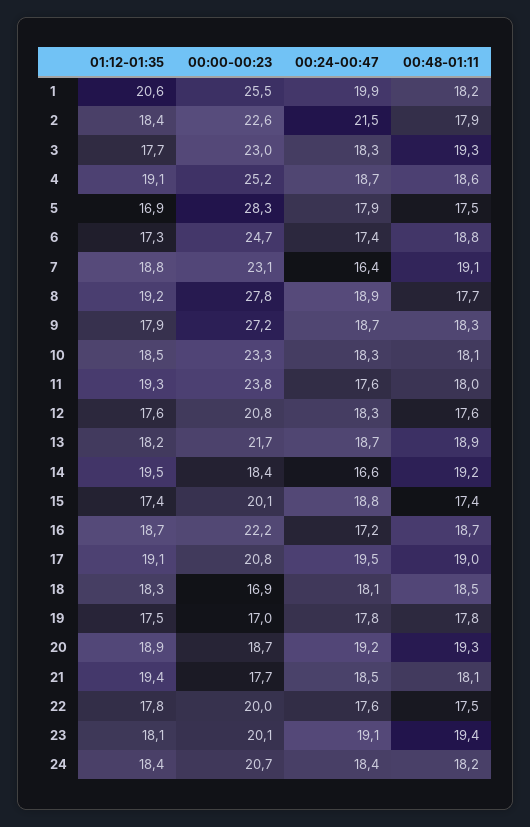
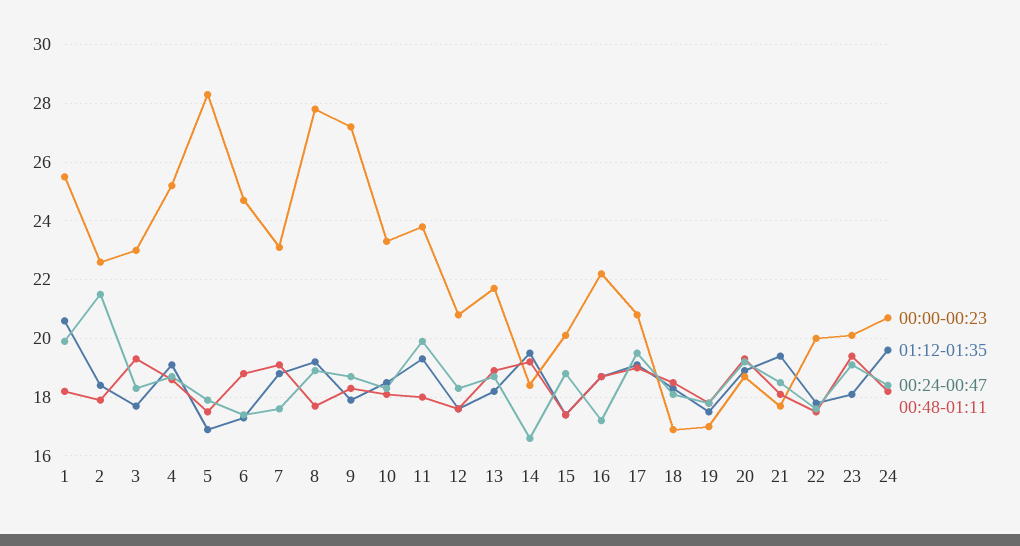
  {
    "01:12-01:35": {
      "1": 20.6,
      "2": 18.4,
      "3": 17.7,
      "4": 19.1,
      "5": 16.9,
      "6": 17.3,
      "7": 18.8,
      "8": 19.2,
      "9": 17.9,
      "10": 18.5,
      "11": 19.3,
      "12": 17.6,
      "13": 18.2,
      "14": 19.5,
      "15": 17.4,
      "16": 18.7,
      "17": 19.1,
      "18": 18.3,
      "19": 17.5,
      "20": 18.9,
      "21": 19.4,
      "22": 17.8,
      "23": 18.1,
-     "24": 18.4
+     "24": 19.5
    },
    "00:00-00:23": {
      "1": 25.5,
      "2": 22.6,
      "3": 23,
      "4": 25.2,
      "5": 28.3,
      "6": 24.7,
      "7": 23.1,
      "8": 27.8,
      "9": 27.2,
      "10": 23.3,
      "11": 23.8,
      "12": 20.8,
      "13": 21.7,
      "14": 18.4,
      "15": 20.1,
      "16": 22.2,
      "17": 20.8,
      "18": 16.9,
      "19": 17,
      "20": 18.7,
      "21": 17.7,
      "22": 20,
      "23": 20.1,
      "24": 20.7
    },
    "00:24-00:47": {
      "1": 19.9,
      "2": 21.5,
      "3": 18.3,
      "4": 18.7,
      "5": 17.9,
      "6": 17.4,
-     "7": 16.4,
+     "7": 17.5,
      "8": 18.9,
      "9": 18.7,
      "10": 18.3,
-     "11": 17.6,
+     "11": 20,
      "12": 18.3,
      "13": 18.7,
      "14": 16.6,
      "15": 18.8,
      "16": 17.2,
      "17": 19.5,
      "18": 18.1,
      "19": 17.8,
      "20": 19.2,
      "21": 18.5,
      "22": 17.6,
      "23": 19.1,
      "24": 18.4
    },
    "00:48-01:11": {
      "1": 18.2,
      "2": 17.9,
      "3": 19.3,
      "4": 18.6,
      "5": 17.5,
      "6": 18.8,
      "7": 19.1,
      "8": 17.7,
      "9": 18.3,
      "10": 18.1,
      "11": 18,
      "12": 17.6,
      "13": 18.9,
      "14": 19.2,
      "15": 17.4,
      "16": 18.7,
      "17": 19,
      "18": 18.5,
      "19": 17.8,
      "20": 19.3,
      "21": 18.1,
      "22": 17.5,
      "23": 19.4,
      "24": 18.2
    }
  }

